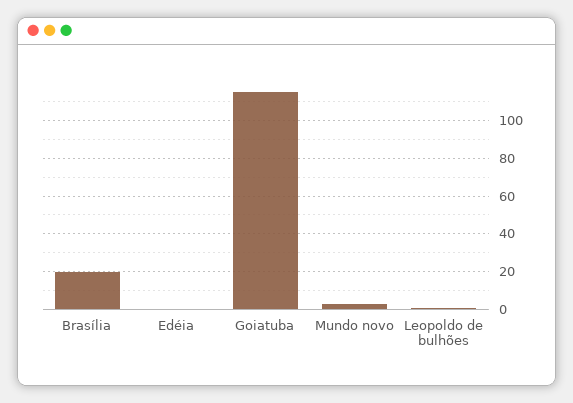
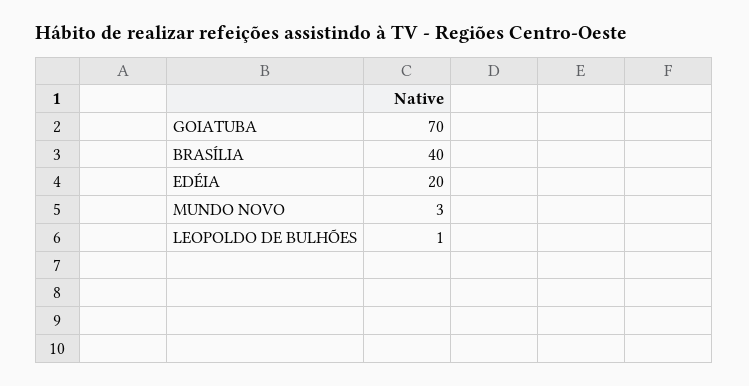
  {
-   "Brasília": 20,
+   "Brasília": 40,
-   "Edéia": 0,
+   "Edéia": 20,
-   "Goiatuba": 115,
+   "Goiatuba": 70,
    "Mundo novo": 3,
    "Leopoldo de bulhões": 1
  }

